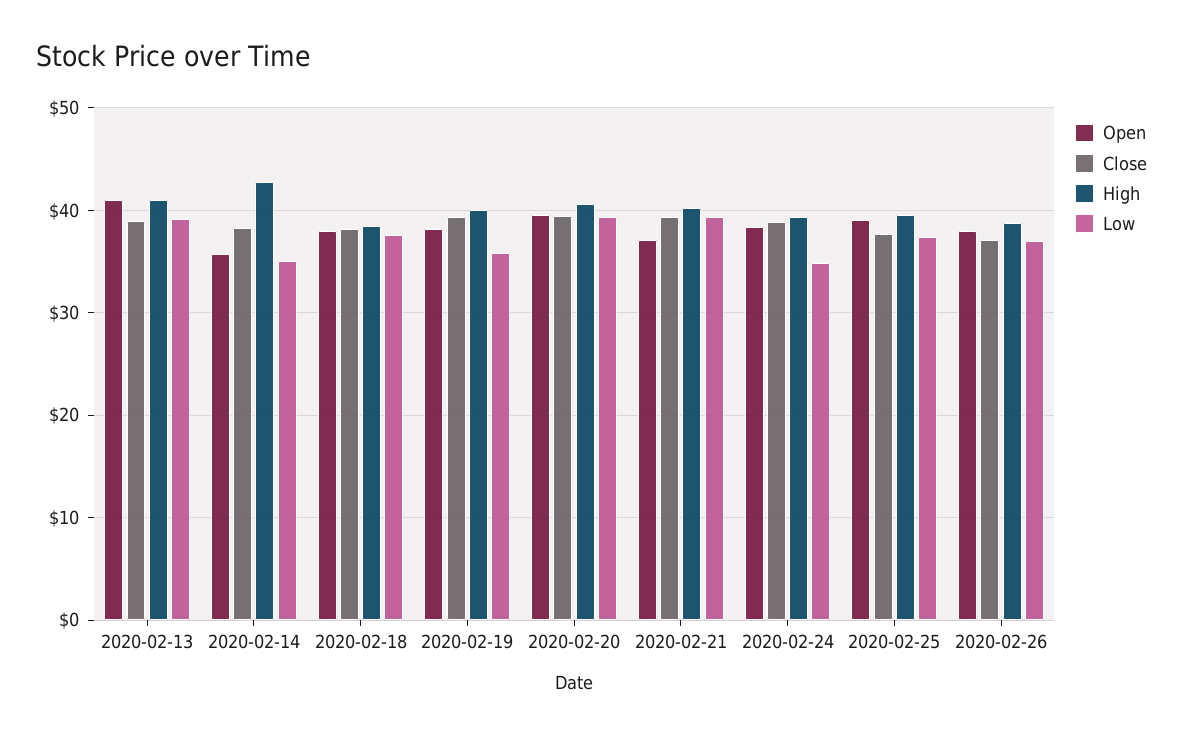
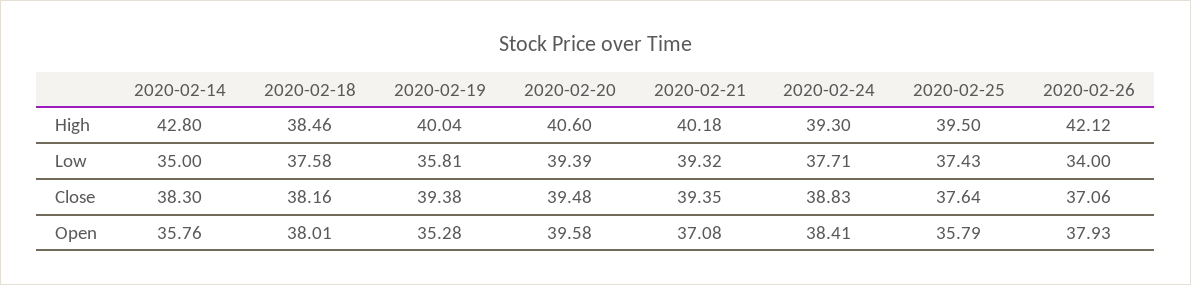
  {
    "Open": {
-     "2020-02-13": 41,
      "2020-02-14": 35.76,
      "2020-02-18": 38.01,
-     "2020-02-19": 38,
+     "2020-02-19": 35.28,
      "2020-02-20": 39.58,
      "2020-02-21": 37.08,
      "2020-02-24": 38.41,
-     "2020-02-25": 39,
+     "2020-02-25": 35.79,
      "2020-02-26": 37.93
    },
    "Close": {
-     "2020-02-13": 39,
      "2020-02-14": 38.3,
      "2020-02-18": 38.16,
      "2020-02-19": 39.38,
      "2020-02-20": 39.48,
      "2020-02-21": 39.35,
      "2020-02-24": 38.83,
      "2020-02-25": 37.64,
      "2020-02-26": 37.06
    },
    "High": {
-     "2020-02-13": 41,
      "2020-02-14": 42.8,
      "2020-02-18": 38.46,
      "2020-02-19": 40.04,
      "2020-02-20": 40.6,
      "2020-02-21": 40.18,
      "2020-02-24": 39.3,
      "2020-02-25": 39.5,
-     "2020-02-26": 39
+     "2020-02-26": 42.12
    },
    "Low": {
-     "2020-02-13": 39,
      "2020-02-14": 35,
      "2020-02-18": 37.58,
      "2020-02-19": 35.81,
      "2020-02-20": 39.39,
      "2020-02-21": 39.32,
-     "2020-02-24": 35,
+     "2020-02-24": 37.71,
      "2020-02-25": 37.43,
-     "2020-02-26": 37
+     "2020-02-26": 34
    }
  }

